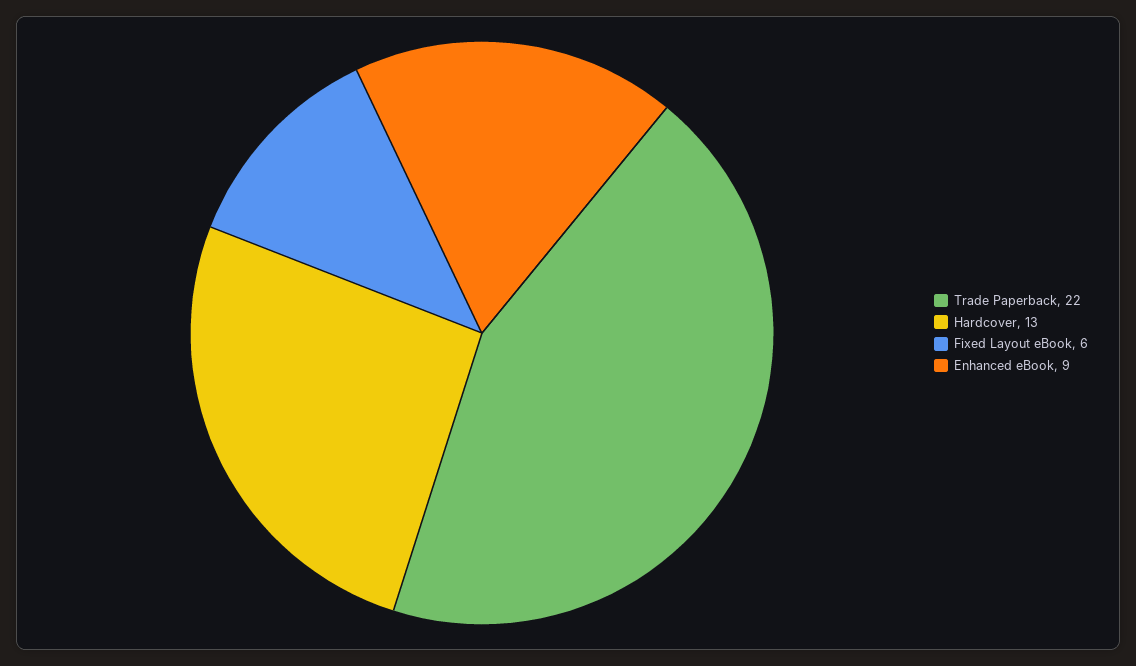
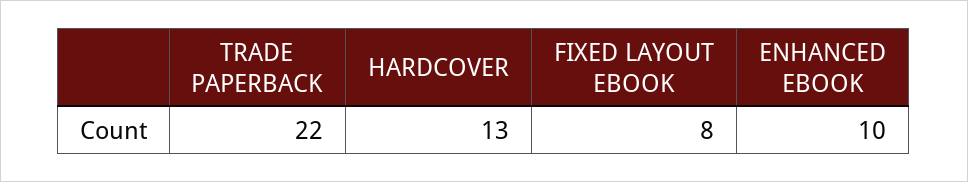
  {
    "Trade Paperback": 22,
    "Hardcover": 13,
-   "Fixed Layout eBook": 6,
+   "Fixed Layout eBook": 8,
-   "Enhanced eBook": 9
+   "Enhanced eBook": 10
  }

